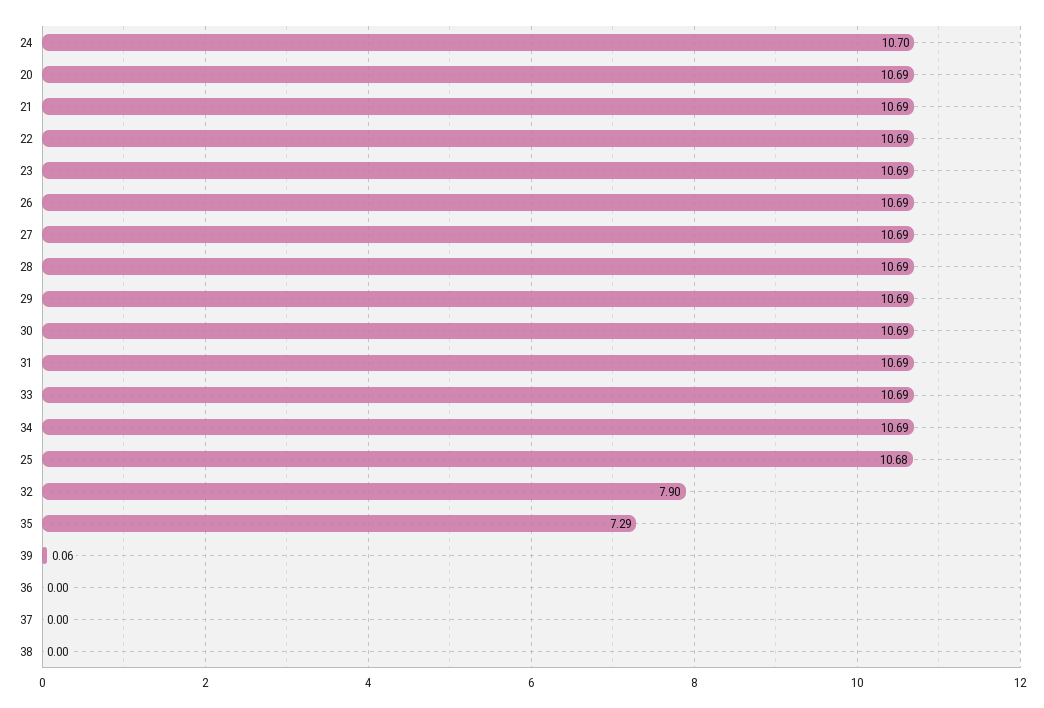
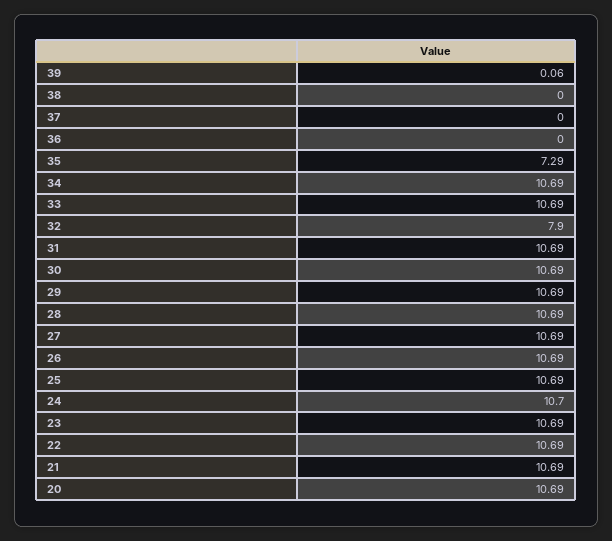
  {
    "24": 10.7,
    "20": 10.69,
    "21": 10.69,
    "22": 10.69,
    "23": 10.69,
    "26": 10.69,
    "27": 10.69,
    "28": 10.69,
    "29": 10.69,
    "30": 10.69,
    "31": 10.69,
    "33": 10.69,
    "34": 10.69,
-   "25": 10.68,
+   "25": 10.69,
    "32": 7.9,
    "35": 7.29,
    "39": 0.06,
    "36": 0,
    "37": 0,
    "38": 0
  }

